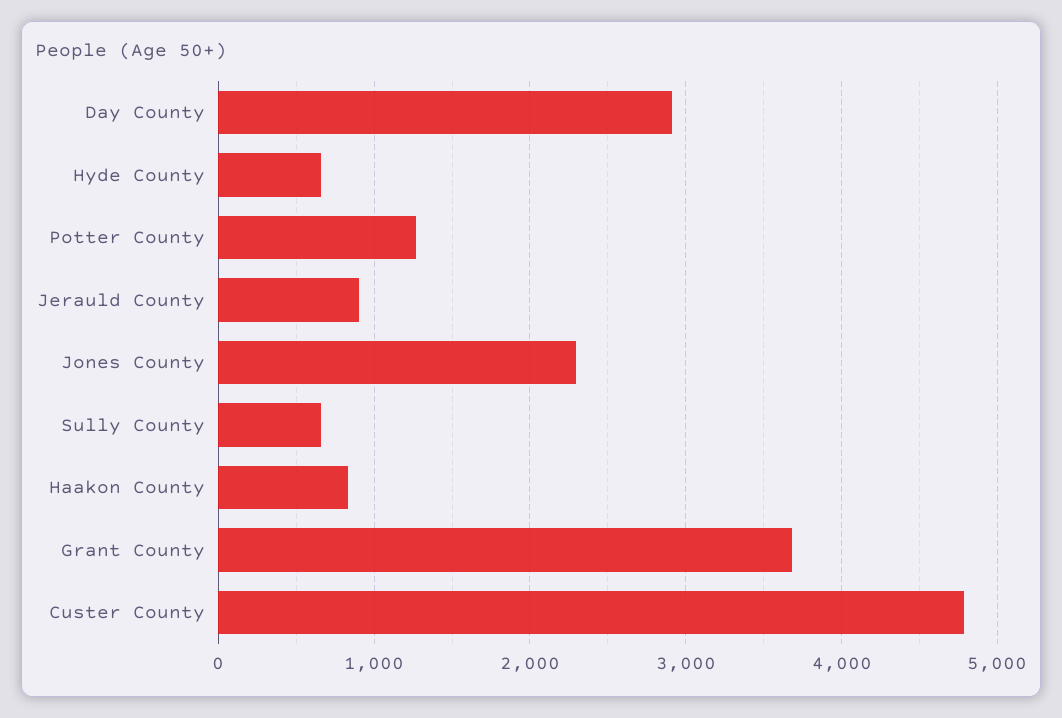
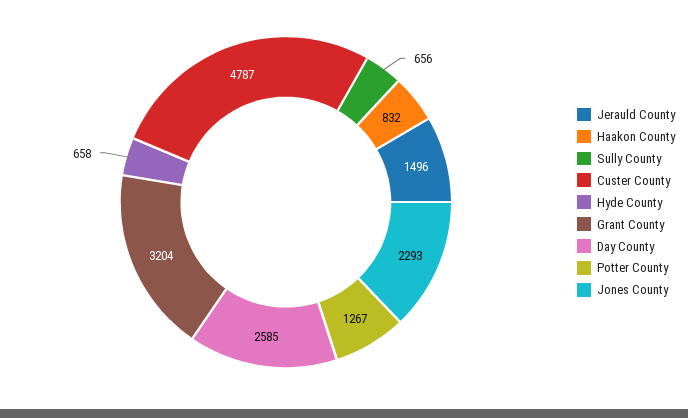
  {
-   "Day County": 2900,
+   "Day County": 2585,
    "Hyde County": 658,
    "Potter County": 1267,
-   "Jerauld County": 900,
+   "Jerauld County": 1496,
    "Jones County": 2293,
    "Sully County": 656,
    "Haakon County": 832,
-   "Grant County": 3700,
+   "Grant County": 3204,
    "Custer County": 4787
  }

